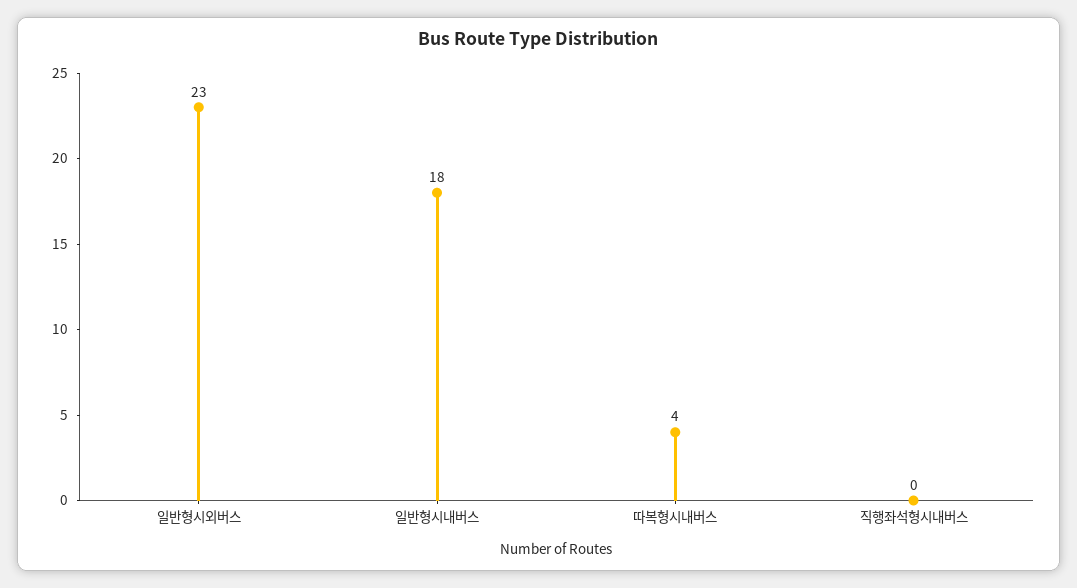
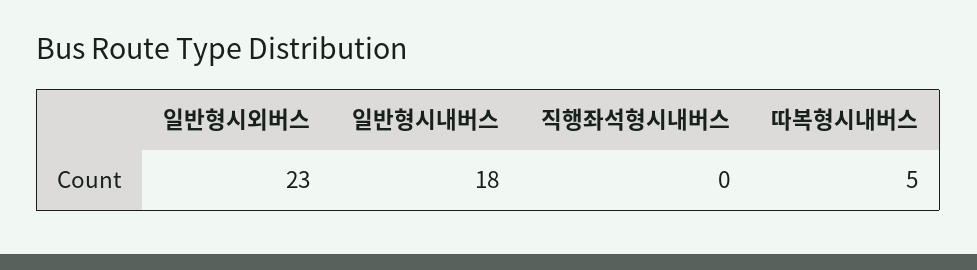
  {
    "일반형시외버스": 23,
    "일반형시내버스": 18,
-   "따복형시내버스": 4,
+   "따복형시내버스": 5,
    "직행좌석형시내버스": 0
  }

